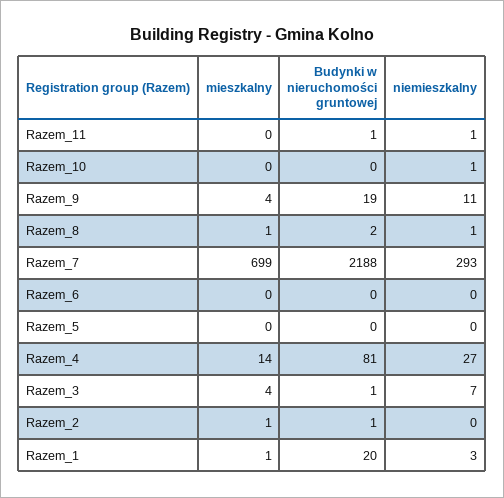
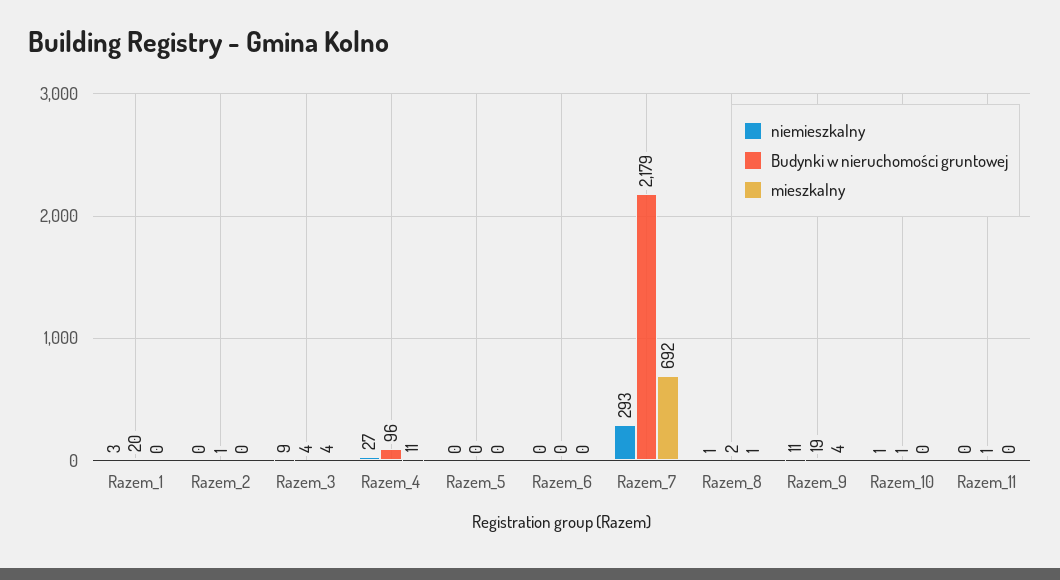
  {
    "mieszkalny": {
      "Razem_11": 0,
      "Razem_10": 0,
      "Razem_9": 4,
      "Razem_8": 1,
-     "Razem_7": 699,
+     "Razem_7": 692,
      "Razem_6": 0,
      "Razem_5": 0,
-     "Razem_4": 14,
+     "Razem_4": 11,
      "Razem_3": 4,
-     "Razem_2": 1,
+     "Razem_2": 0,
-     "Razem_1": 1
+     "Razem_1": 0
    },
    "Budynki w nieruchomości gruntowej": {
      "Razem_11": 1,
-     "Razem_10": 0,
+     "Razem_10": 1,
      "Razem_9": 19,
      "Razem_8": 2,
-     "Razem_7": 2188,
+     "Razem_7": 2179,
      "Razem_6": 0,
      "Razem_5": 0,
-     "Razem_4": 81,
+     "Razem_4": 96,
-     "Razem_3": 1,
+     "Razem_3": 4,
      "Razem_2": 1,
      "Razem_1": 20
    },
    "niemieszkalny": {
-     "Razem_11": 1,
+     "Razem_11": 0,
      "Razem_10": 1,
      "Razem_9": 11,
      "Razem_8": 1,
      "Razem_7": 293,
      "Razem_6": 0,
      "Razem_5": 0,
      "Razem_4": 27,
-     "Razem_3": 7,
+     "Razem_3": 9,
      "Razem_2": 0,
      "Razem_1": 3
    }
  }

